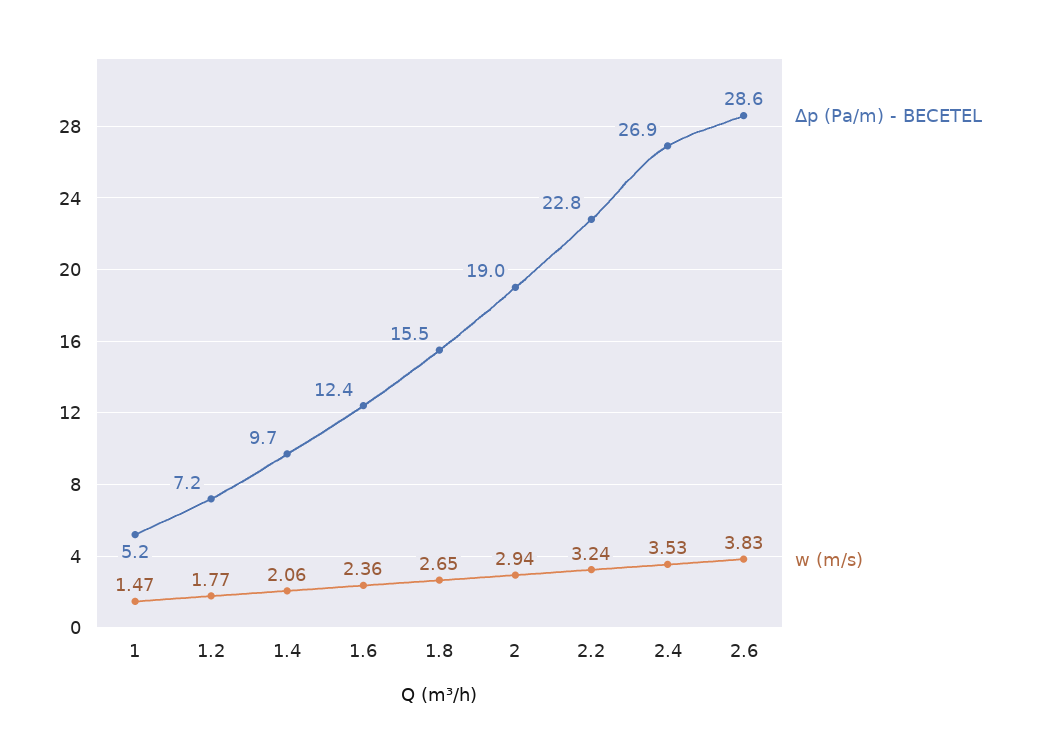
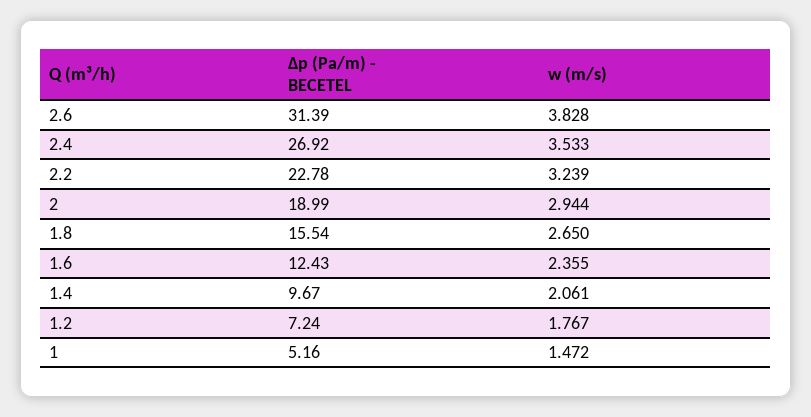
  {
    "Δp (Pa/m) - BECETEL": {
      "1": 5.16,
      "1.2": 7.24,
      "1.4": 9.67,
      "1.6": 12.43,
      "1.8": 15.54,
      "2": 18.99,
      "2.2": 22.78,
      "2.4": 26.92,
-     "2.6": 28.6
+     "2.6": 31.39
    },
    "w (m/s)": {
      "1": 1.472,
      "1.2": 1.767,
      "1.4": 2.061,
      "1.6": 2.355,
      "1.8": 2.65,
      "2": 2.944,
      "2.2": 3.239,
      "2.4": 3.533,
      "2.6": 3.828
    }
  }

